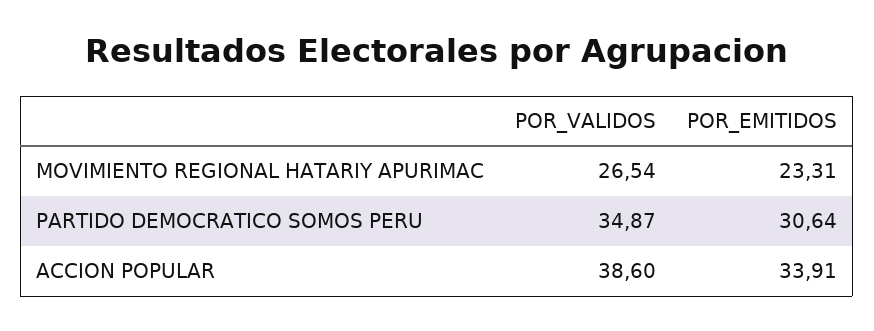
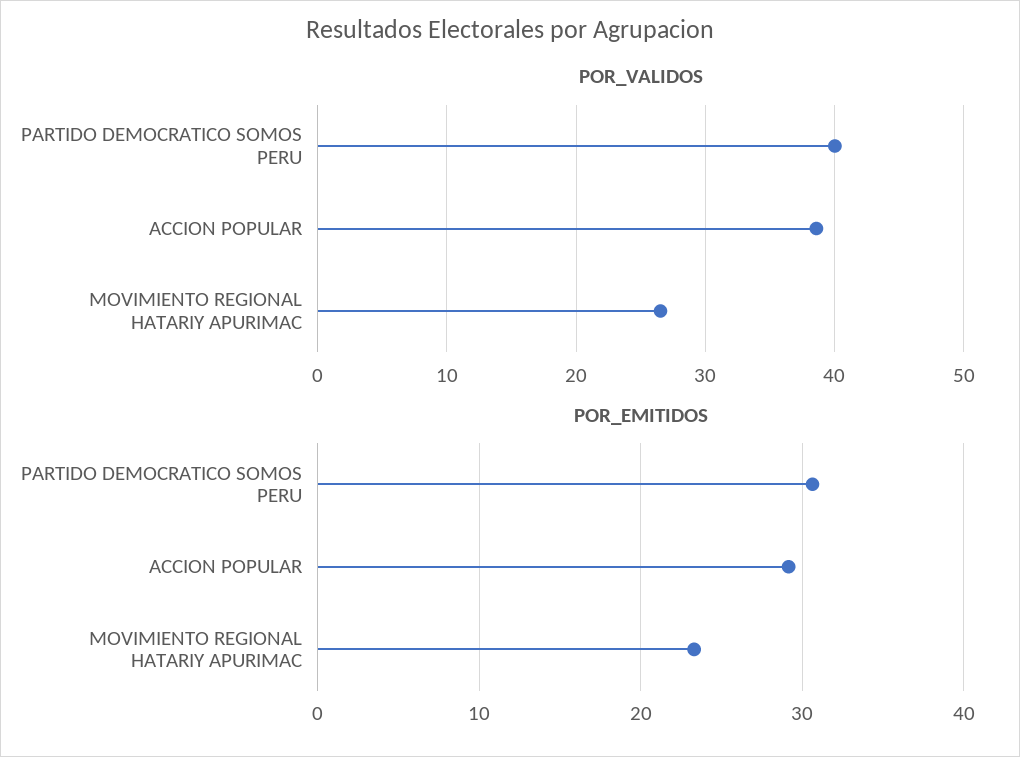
  {
    "POR_VALIDOS": {
      "MOVIMIENTO REGIONAL HATARIY APURIMAC": 26.54,
-     "PARTIDO DEMOCRATICO SOMOS PERU": 34.87,
+     "PARTIDO DEMOCRATICO SOMOS PERU": 40,
      "ACCION POPULAR": 38.6
    },
    "POR_EMITIDOS": {
      "MOVIMIENTO REGIONAL HATARIY APURIMAC": 23.31,
      "PARTIDO DEMOCRATICO SOMOS PERU": 30.64,
-     "ACCION POPULAR": 33.91
+     "ACCION POPULAR": 29
    }
  }

